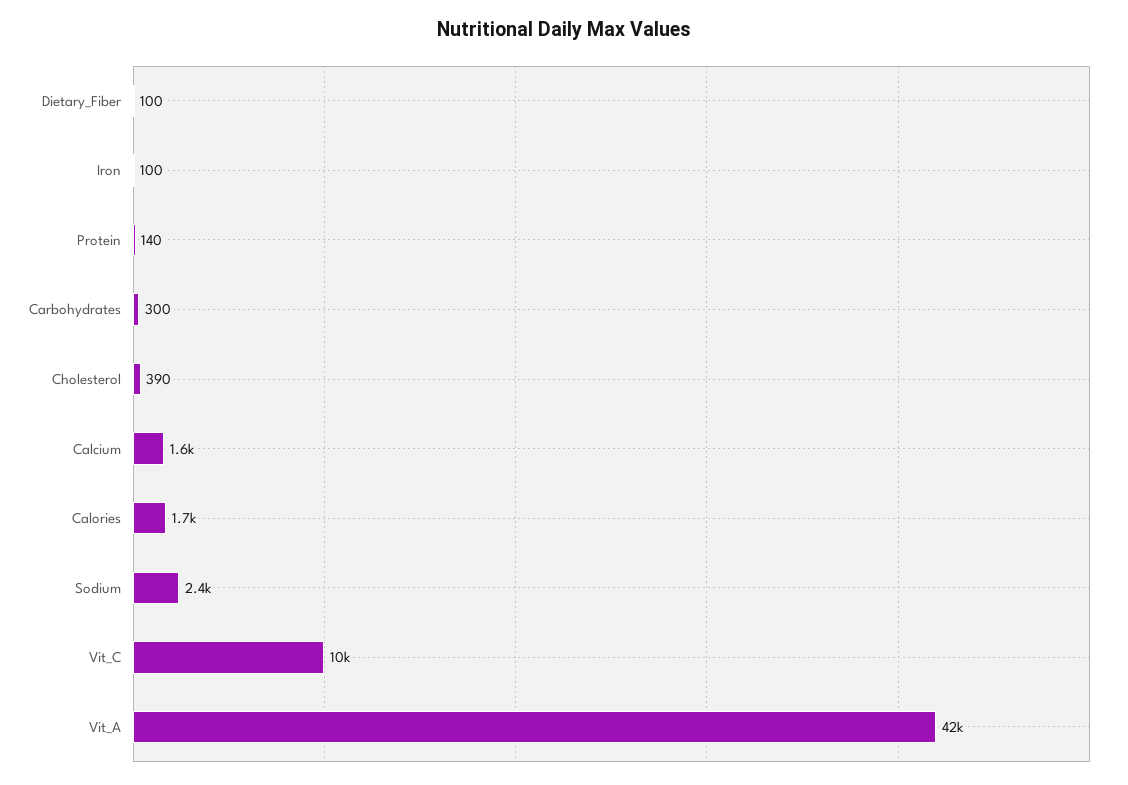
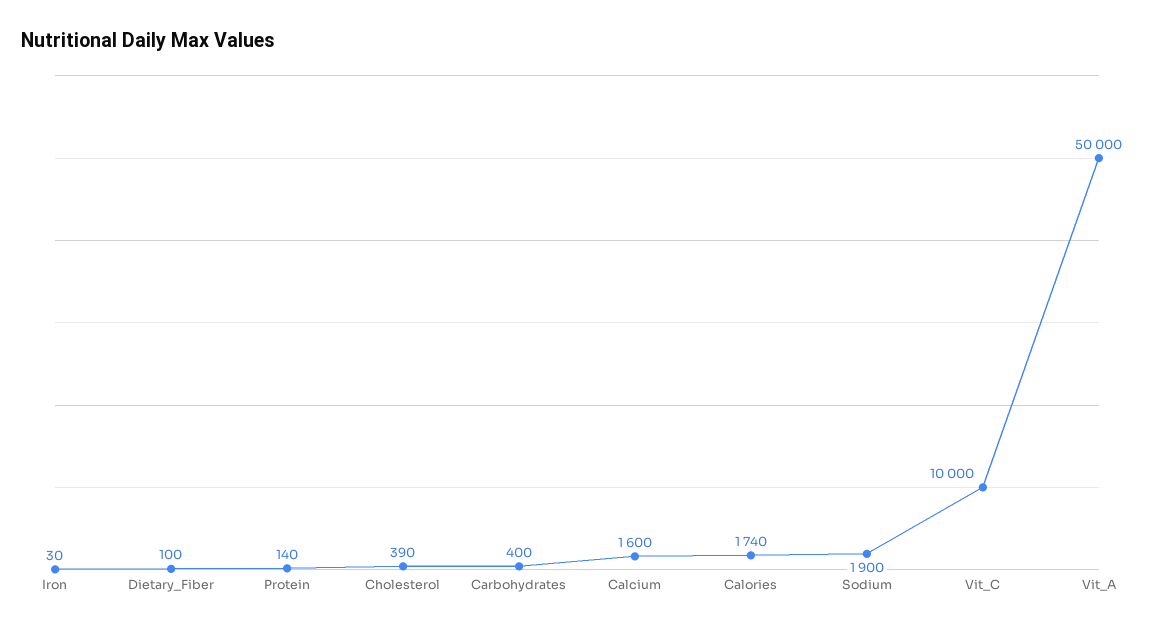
  {
    "Dietary_Fiber": 100,
-   "Iron": 100,
+   "Iron": 30,
    "Protein": 140,
-   "Carbohydrates": 300,
+   "Carbohydrates": 400,
    "Cholesterol": 390,
    "Calcium": 1600,
    "Calories": 1740,
-   "Sodium": 2400,
+   "Sodium": 1900,
    "Vit_C": 10000,
-   "Vit_A": 42000
+   "Vit_A": 50000
  }

